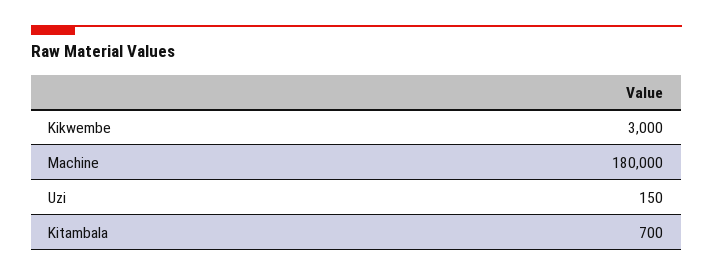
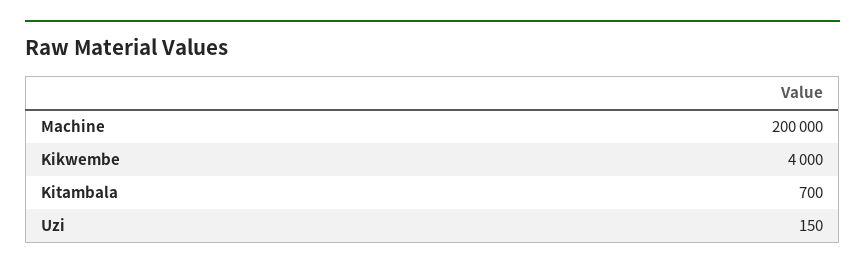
  {
-   "Kikwembe": 3000,
+   "Kikwembe": 4000,
-   "Machine": 180000,
+   "Machine": 200000,
    "Uzi": 150,
    "Kitambala": 700
  }

